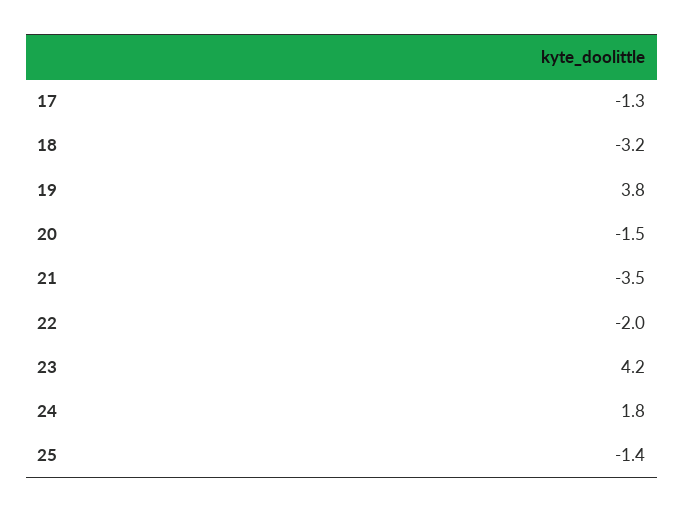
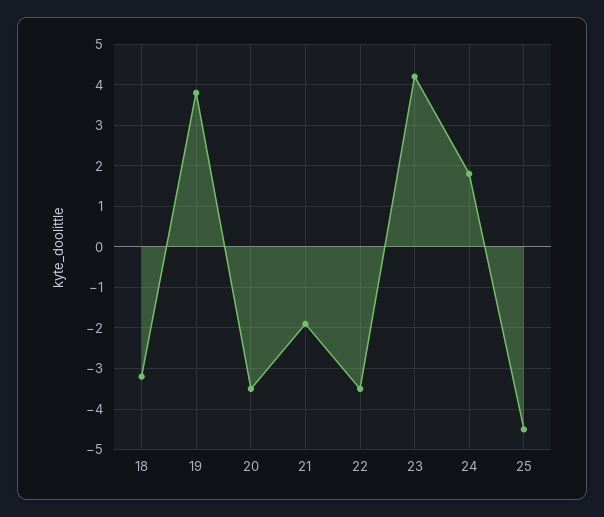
  {
-   "17": -1.3,
    "18": -3.2,
    "19": 3.8,
-   "20": -1.5,
+   "20": -3.5,
-   "21": -3.5,
+   "21": -2,
-   "22": -2,
+   "22": -3.5,
    "23": 4.2,
    "24": 1.8,
-   "25": -1.4
+   "25": -4.5
  }

